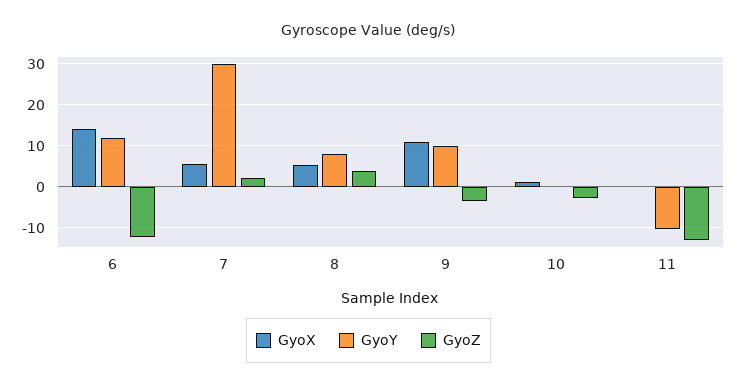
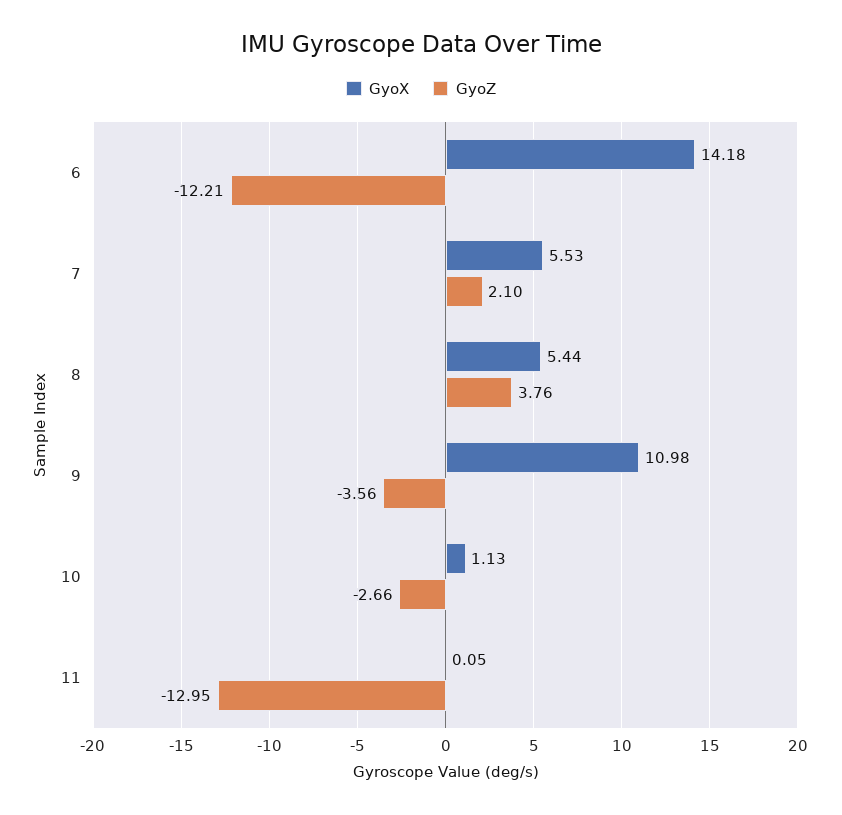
  {
    "GyoX": {
      "6": 14.18,
      "7": 5.53,
      "8": 5.44,
      "9": 10.98,
      "10": 1.13,
      "11": 0.05
    },
-   "GyoY": {
-     "6": 12,
-     "7": 30,
-     "8": 8,
-     "9": 10,
-     "10": 0,
-     "11": -10
-   },
    "GyoZ": {
      "6": -12.21,
      "7": 2.1,
      "8": 3.76,
      "9": -3.56,
      "10": -2.66,
      "11": -12.95
    }
  }

